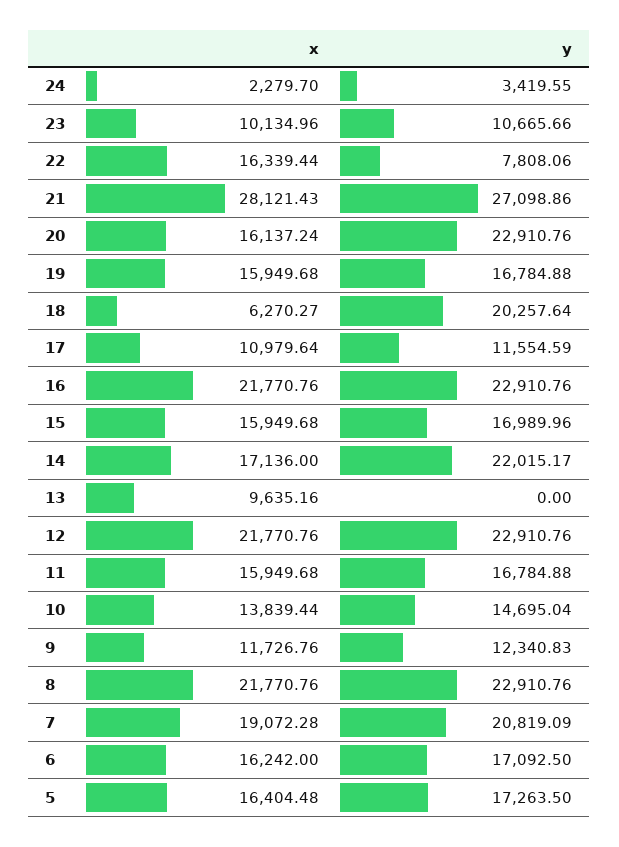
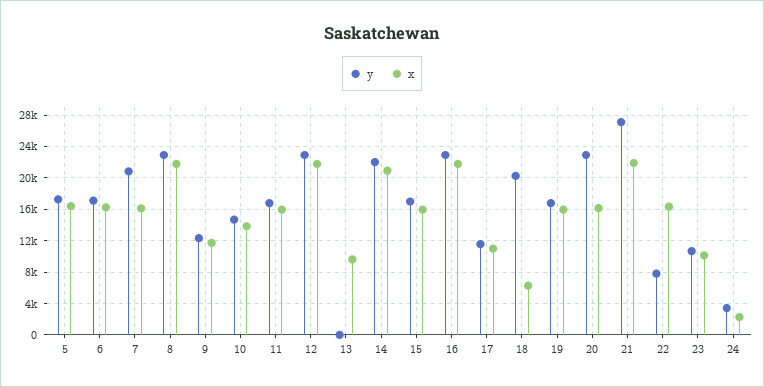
  {
    "x": {
      "24": 2279.7,
      "23": 10134.96,
      "22": 16339.44,
-     "21": 28121.43,
+     "21": 22000,
      "20": 16137.24,
      "19": 15949.68,
      "18": 6270.27,
      "17": 10979.64,
      "16": 21770.76,
      "15": 15949.68,
-     "14": 17136,
+     "14": 21000,
      "13": 9635.16,
      "12": 21770.76,
      "11": 15949.68,
      "10": 13839.44,
      "9": 11726.76,
      "8": 21770.76,
-     "7": 19072.28,
+     "7": 16000,
      "6": 16242,
      "5": 16404.48
    },
    "y": {
      "24": 3419.55,
      "23": 10665.66,
      "22": 7808.06,
      "21": 27098.86,
      "20": 22910.76,
      "19": 16784.88,
      "18": 20257.64,
      "17": 11554.59,
      "16": 22910.76,
      "15": 16989.96,
      "14": 22015.17,
      "13": 0,
      "12": 22910.76,
      "11": 16784.88,
      "10": 14695.04,
      "9": 12340.83,
      "8": 22910.76,
      "7": 20819.09,
      "6": 17092.5,
      "5": 17263.5
    }
  }

